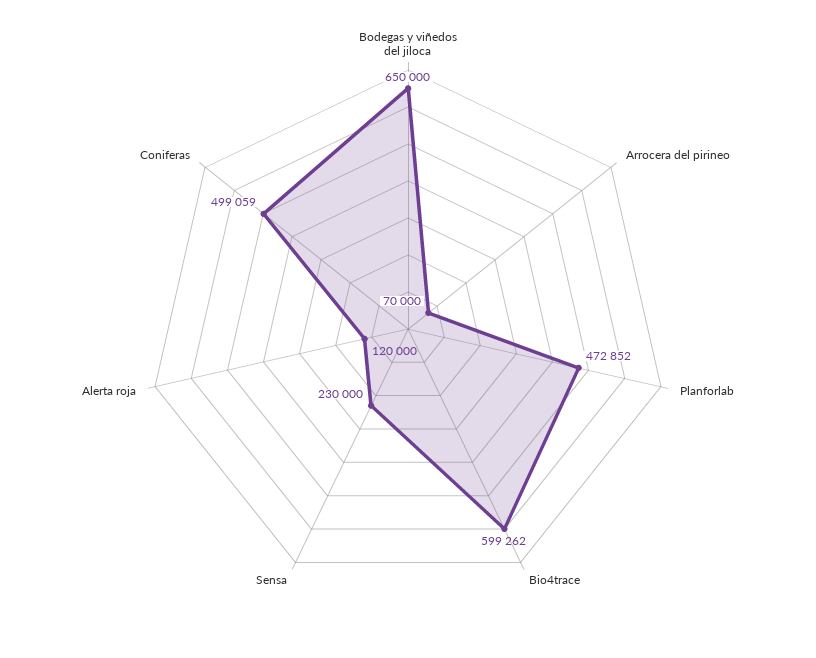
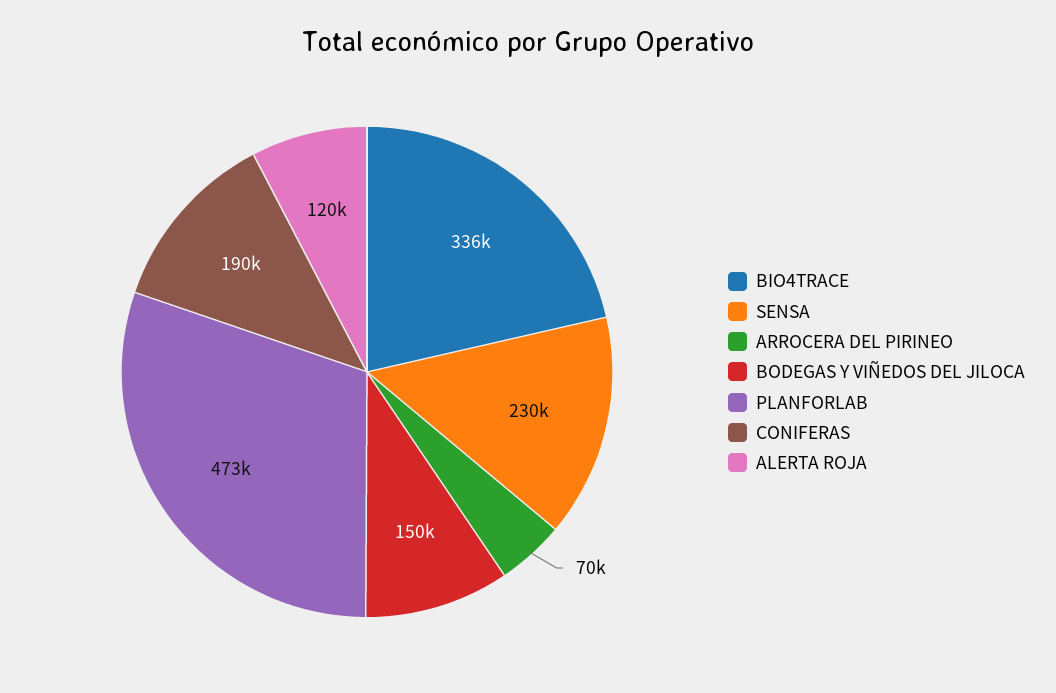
  {
-   "Bodegas y viñedos del jiloca": 650000,
+   "Bodegas y viñedos del jiloca": 150000,
    "Arrocera del pirineo": 70000,
    "Planforlab": 472852,
-   "Bio4trace": 599262,
+   "Bio4trace": 336000,
    "Sensa": 230000,
    "Alerta roja": 120000,
-   "Coniferas": 499059
+   "Coniferas": 190000
  }

